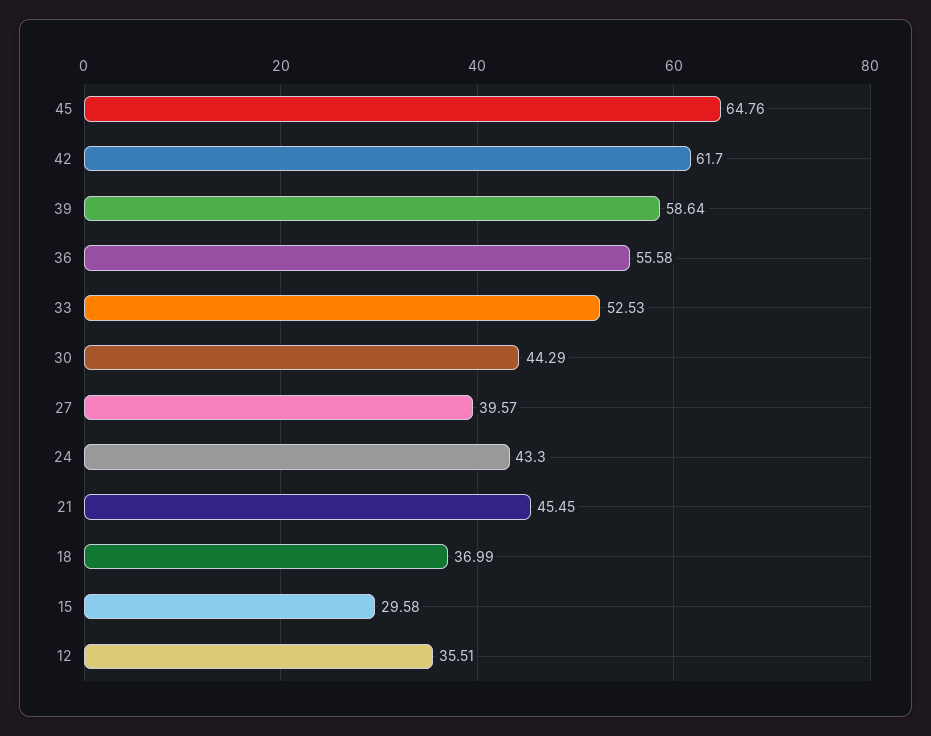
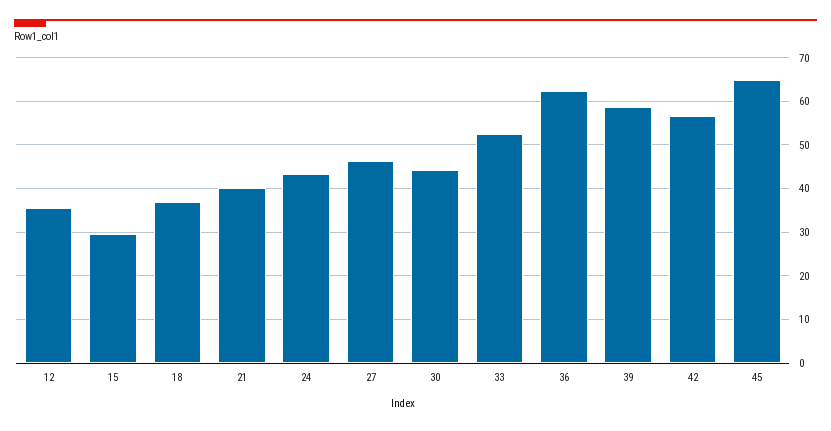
  {
    "45": 64.76,
-   "42": 61.7,
+   "42": 56,
    "39": 58.64,
-   "36": 55.58,
+   "36": 62,
    "33": 52.53,
    "30": 44.29,
-   "27": 39.57,
+   "27": 46,
    "24": 43.3,
-   "21": 45.45,
+   "21": 40,
    "18": 36.99,
    "15": 29.58,
    "12": 35.51
  }

